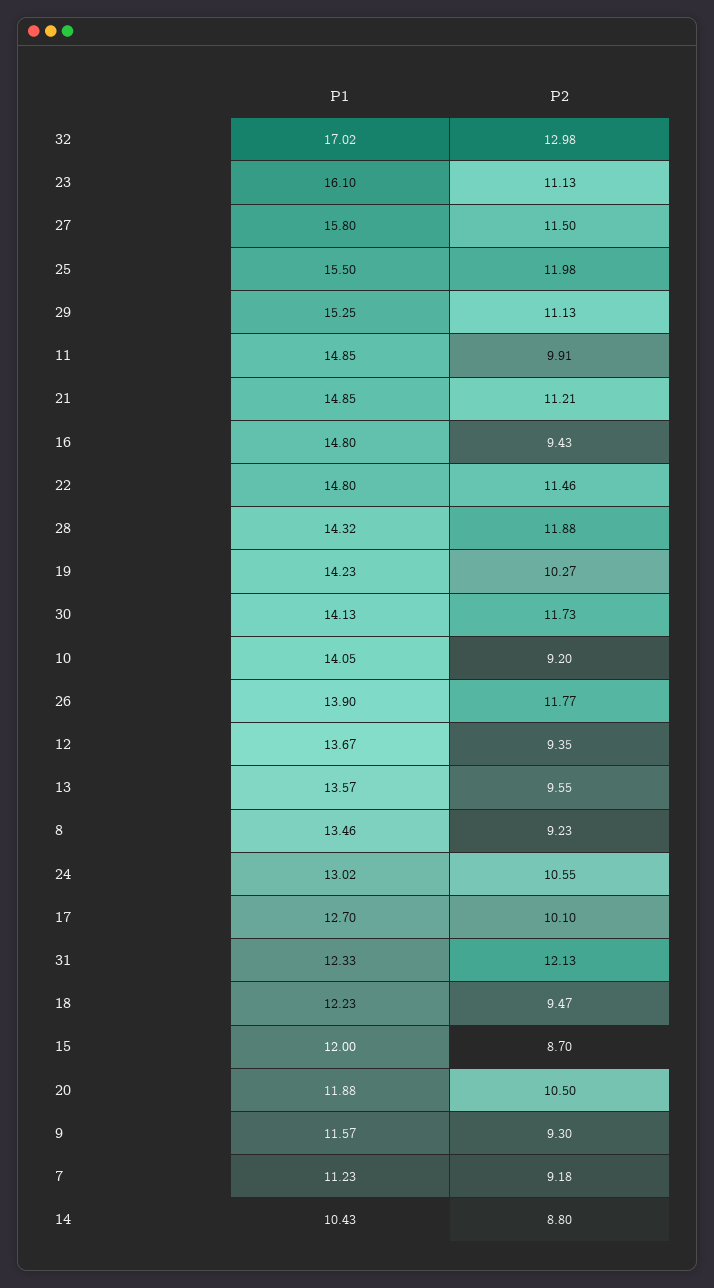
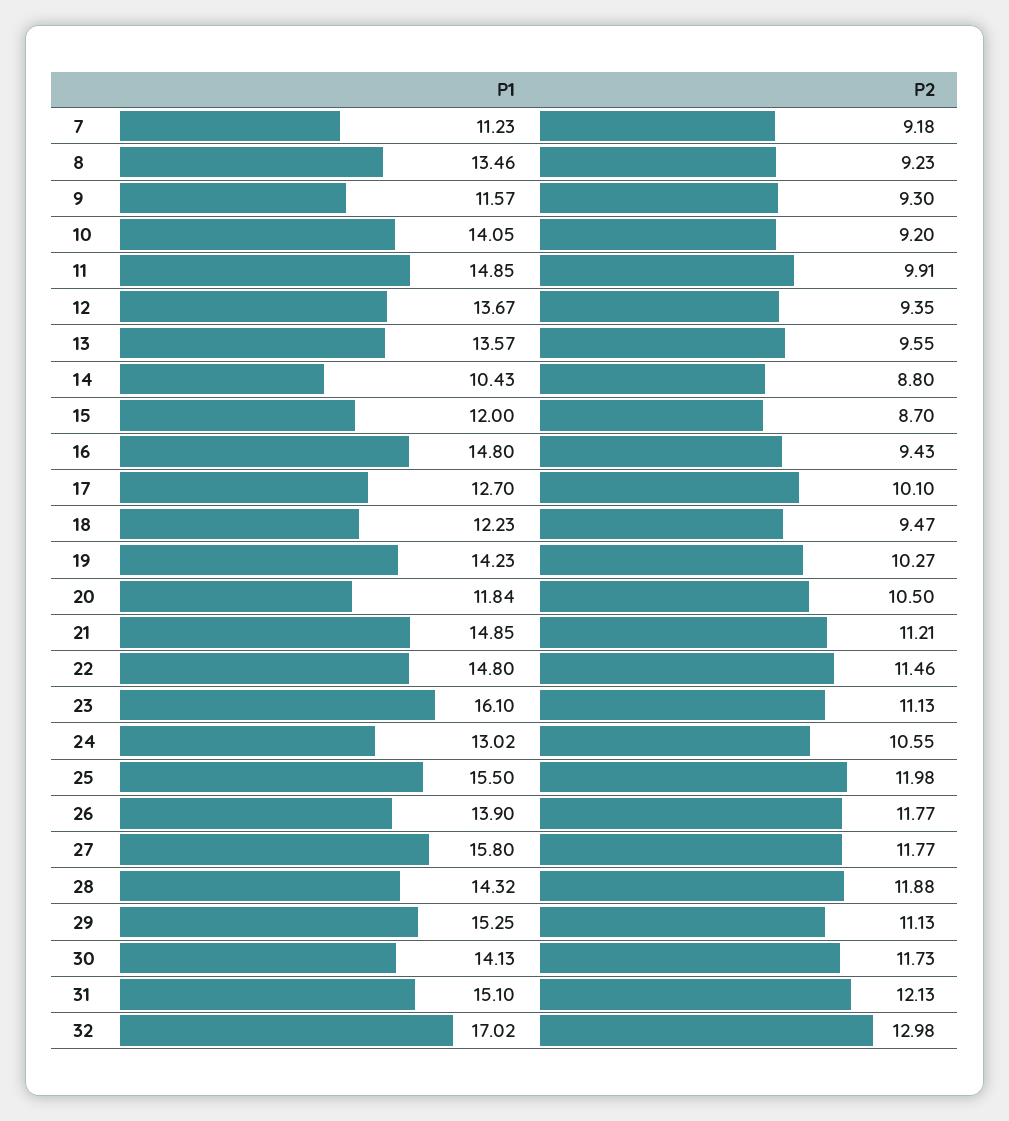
  {
    "P1": {
      "32": 17.02,
      "23": 16.1,
      "27": 15.8,
      "25": 15.5,
      "29": 15.25,
      "11": 14.85,
      "21": 14.85,
      "16": 14.8,
      "22": 14.8,
      "28": 14.32,
      "19": 14.23,
      "30": 14.13,
      "10": 14.05,
      "26": 13.9,
      "12": 13.67,
      "13": 13.57,
      "8": 13.46,
      "24": 13.02,
      "17": 12.7,
-     "31": 12.33,
+     "31": 15.1,
      "18": 12.23,
      "15": 12,
-     "20": 11.88,
+     "20": 11.84,
      "9": 11.57,
      "7": 11.23,
      "14": 10.43
    },
    "P2": {
      "32": 12.98,
      "23": 11.13,
-     "27": 11.5,
+     "27": 11.77,
      "25": 11.98,
      "29": 11.13,
      "11": 9.91,
      "21": 11.21,
      "16": 9.43,
      "22": 11.46,
      "28": 11.88,
      "19": 10.27,
      "30": 11.73,
      "10": 9.2,
      "26": 11.77,
      "12": 9.35,
      "13": 9.55,
      "8": 9.23,
      "24": 10.55,
      "17": 10.1,
      "31": 12.13,
      "18": 9.47,
      "15": 8.7,
      "20": 10.5,
      "9": 9.3,
      "7": 9.18,
      "14": 8.8
    }
  }

